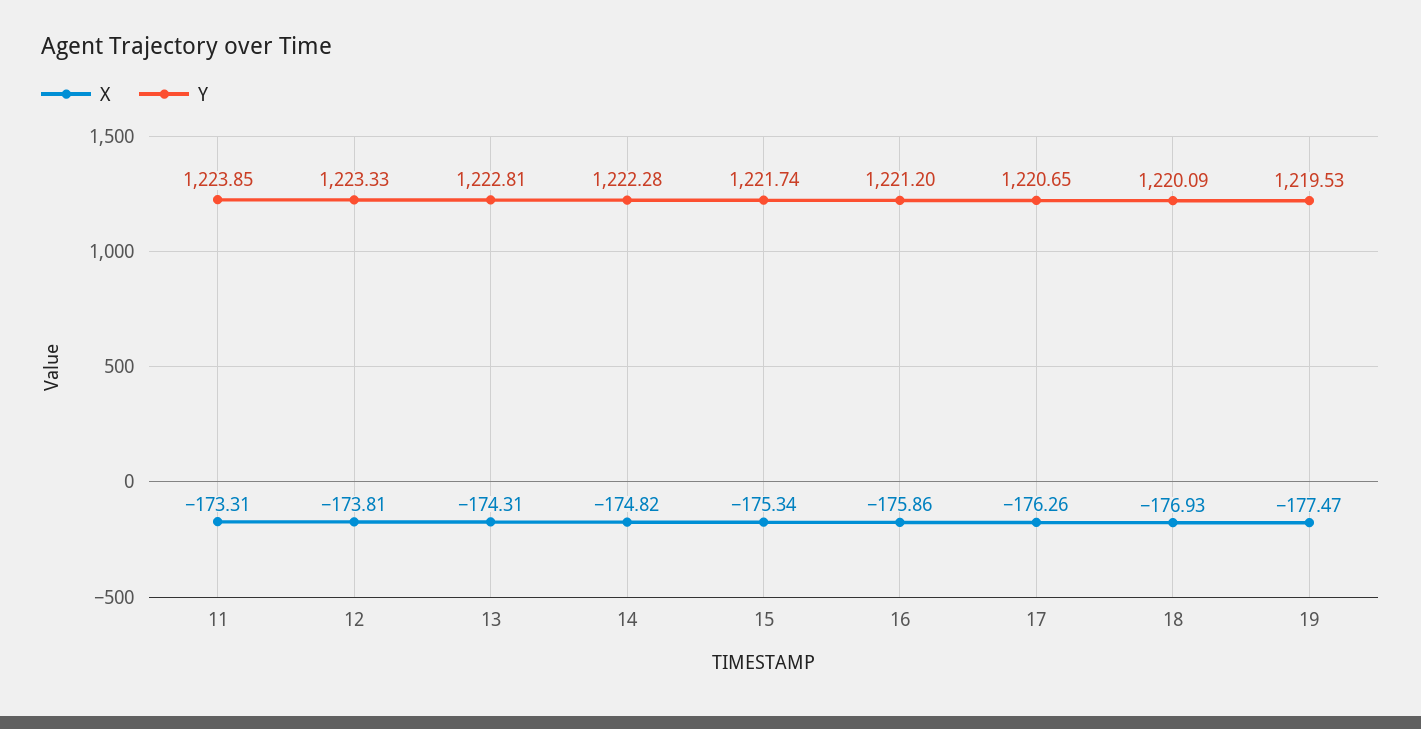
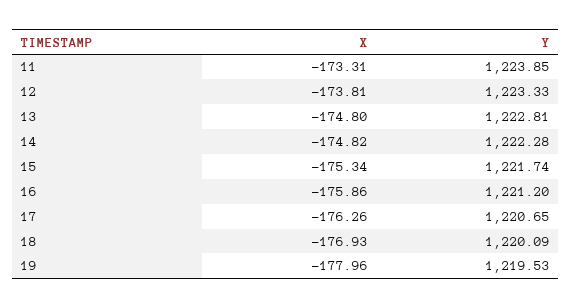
  {
    "X": {
      "11": -173.31,
      "12": -173.81,
-     "13": -174.31,
+     "13": -174.8,
      "14": -174.82,
      "15": -175.34,
      "16": -175.86,
      "17": -176.26,
      "18": -176.93,
-     "19": -177.47
+     "19": -177.96
    },
    "Y": {
      "11": 1223.85,
      "12": 1223.33,
      "13": 1222.81,
      "14": 1222.28,
      "15": 1221.74,
      "16": 1221.2,
      "17": 1220.65,
      "18": 1220.09,
      "19": 1219.53
    }
  }

